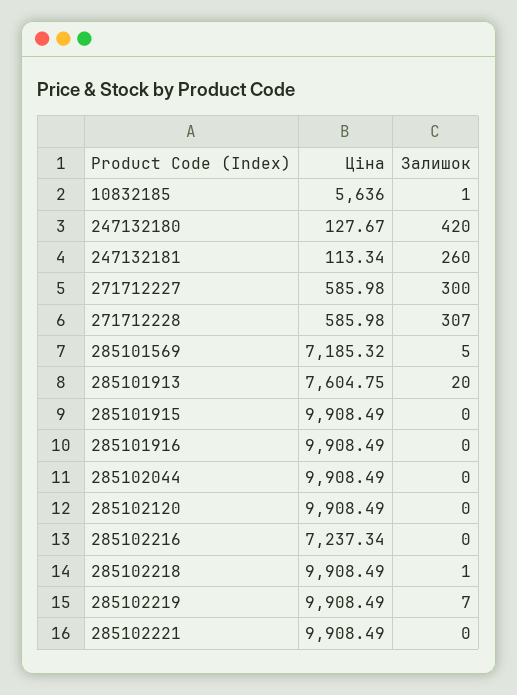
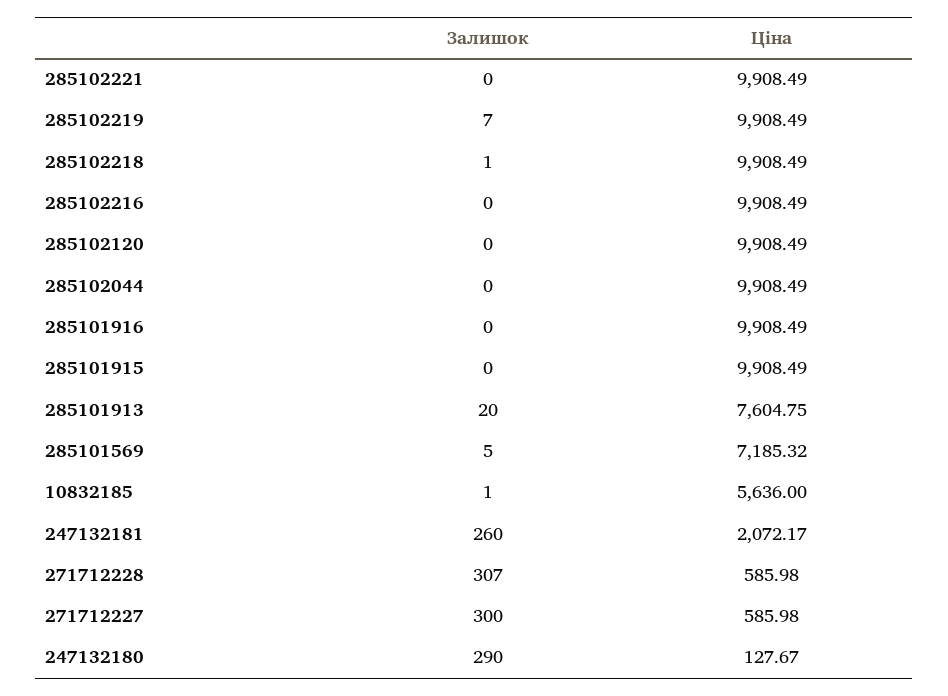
  {
    "Ціна": {
      "10832185": 5636,
      "247132180": 127.67,
-     "247132181": 113.34,
+     "247132181": 2072.17,
      "271712227": 585.98,
      "271712228": 585.98,
      "285101569": 7185.32,
      "285101913": 7604.75,
      "285101915": 9908.49,
      "285101916": 9908.49,
      "285102044": 9908.49,
      "285102120": 9908.49,
-     "285102216": 7237.34,
+     "285102216": 9908.49,
      "285102218": 9908.49,
      "285102219": 9908.49,
      "285102221": 9908.49
    },
    "Залишок": {
      "10832185": 1,
-     "247132180": 420,
+     "247132180": 290,
      "247132181": 260,
      "271712227": 300,
      "271712228": 307,
      "285101569": 5,
      "285101913": 20,
      "285101915": 0,
      "285101916": 0,
      "285102044": 0,
      "285102120": 0,
      "285102216": 0,
      "285102218": 1,
      "285102219": 7,
      "285102221": 0
    }
  }

